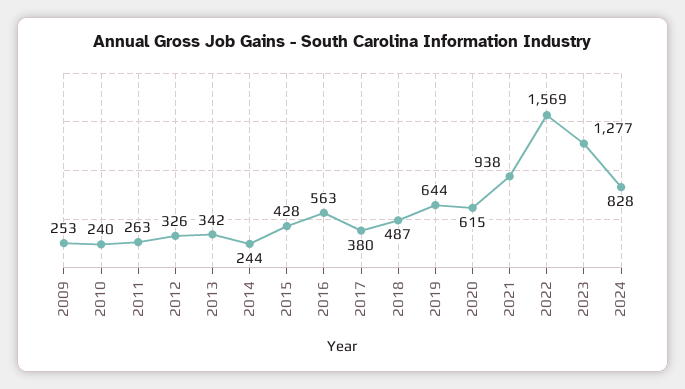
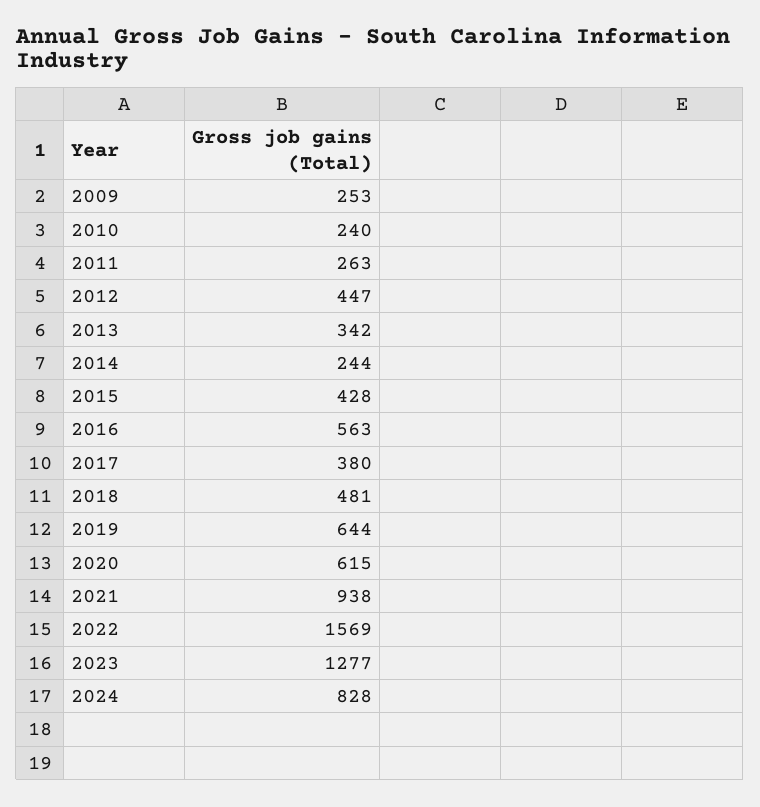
  {
    "2009": 253,
    "2010": 240,
    "2011": 263,
-   "2012": 326,
+   "2012": 447,
    "2013": 342,
    "2014": 244,
    "2015": 428,
    "2016": 563,
    "2017": 380,
-   "2018": 487,
+   "2018": 481,
    "2019": 644,
    "2020": 615,
    "2021": 938,
    "2022": 1569,
    "2023": 1277,
    "2024": 828
  }

